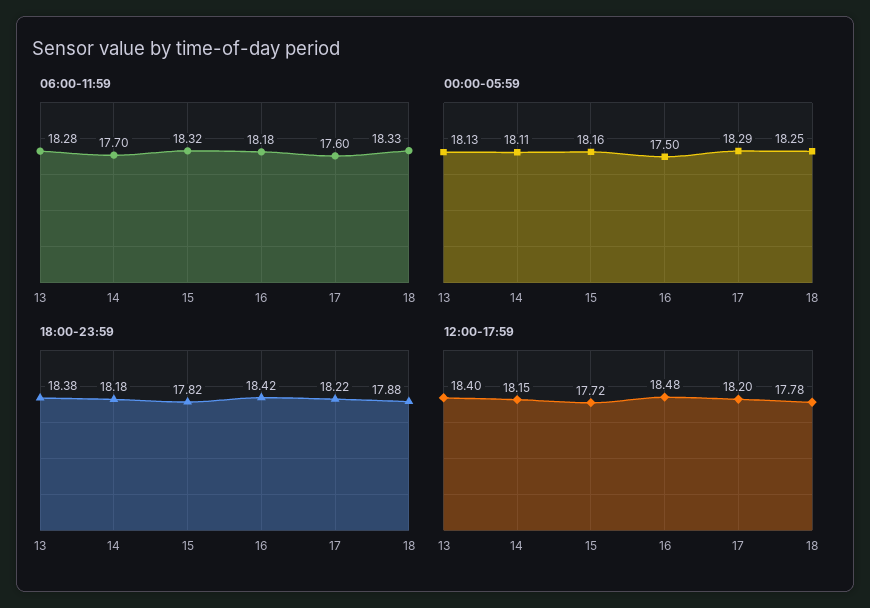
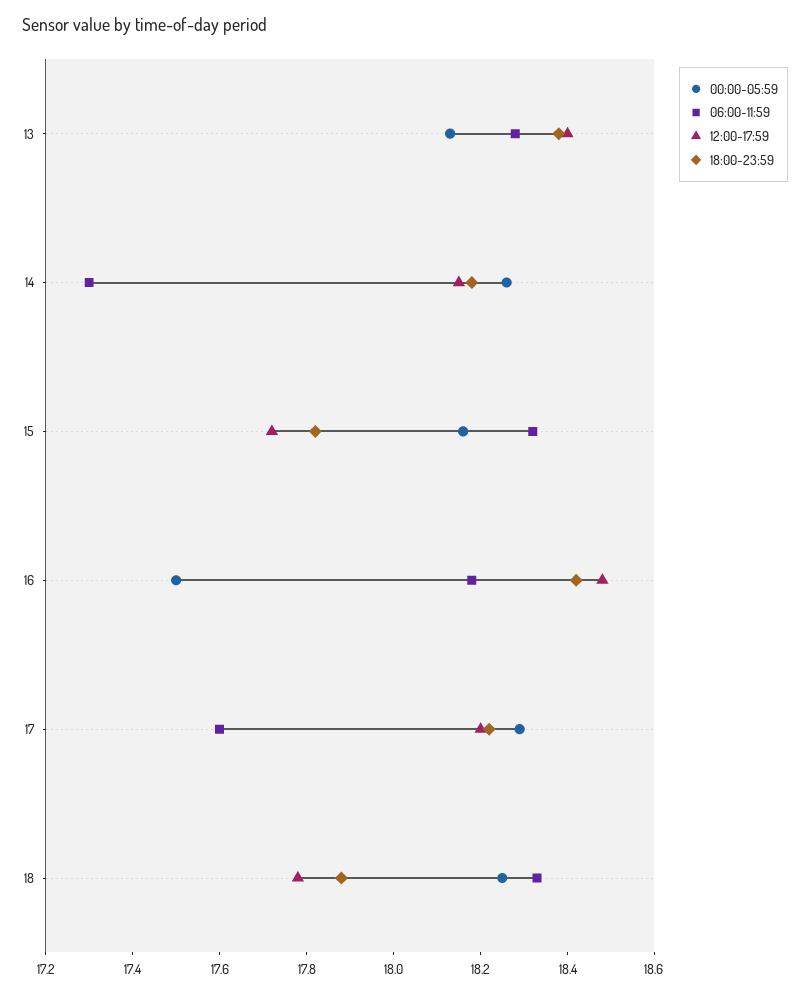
  {
    "06:00-11:59": {
      "13": 18.28,
-     "14": 17.7,
+     "14": 17.3,
      "15": 18.32,
      "16": 18.18,
      "17": 17.6,
      "18": 18.33
    },
    "00:00-05:59": {
      "13": 18.13,
-     "14": 18.11,
+     "14": 18.25,
      "15": 18.16,
      "16": 17.5,
      "17": 18.29,
      "18": 18.25
    },
    "18:00-23:59": {
      "13": 18.38,
      "14": 18.18,
      "15": 17.82,
      "16": 18.42,
      "17": 18.22,
      "18": 17.88
    },
    "12:00-17:59": {
      "13": 18.4,
      "14": 18.15,
      "15": 17.72,
      "16": 18.48,
      "17": 18.2,
      "18": 17.78
    }
  }

